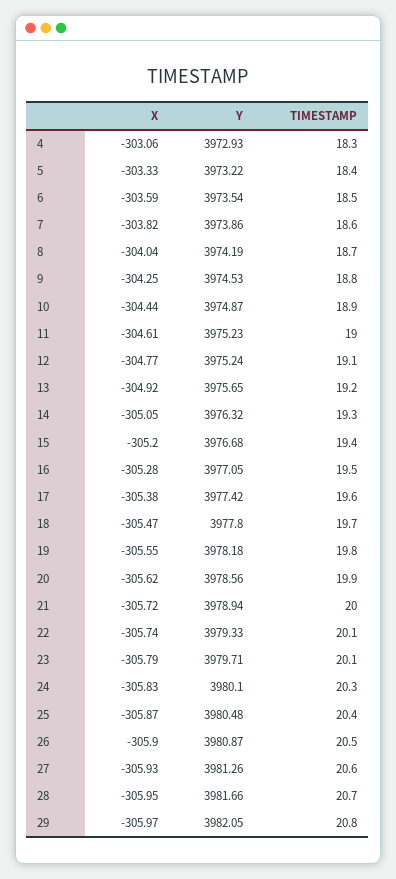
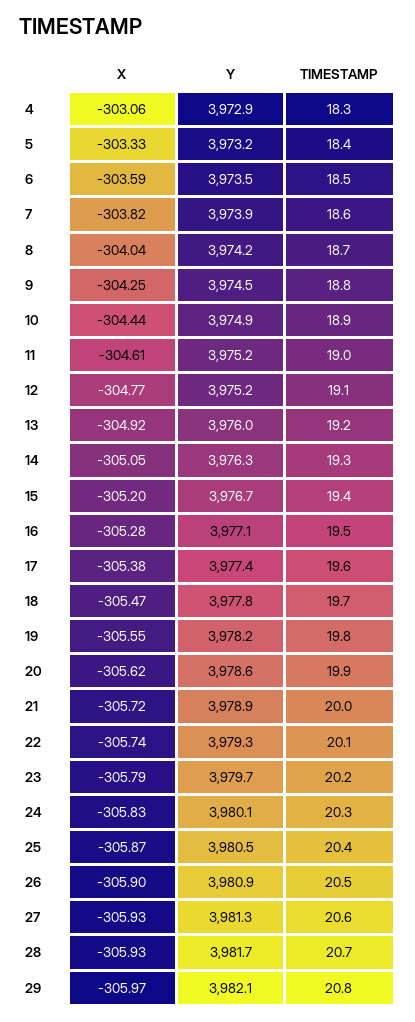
  {
    "X": {
      "4": -303.06,
      "5": -303.33,
      "6": -303.59,
      "7": -303.82,
      "8": -304.04,
      "9": -304.25,
      "10": -304.44,
      "11": -304.61,
      "12": -304.77,
      "13": -304.92,
      "14": -305.05,
      "15": -305.2,
      "16": -305.28,
      "17": -305.38,
      "18": -305.47,
      "19": -305.55,
      "20": -305.62,
      "21": -305.72,
      "22": -305.74,
      "23": -305.79,
      "24": -305.83,
      "25": -305.87,
      "26": -305.9,
      "27": -305.93,
-     "28": -305.95,
+     "28": -305.93,
      "29": -305.97
    },
    "Y": {
      "4": 3972.93,
      "5": 3973.22,
      "6": 3973.54,
      "7": 3973.86,
      "8": 3974.19,
      "9": 3974.53,
      "10": 3974.87,
      "11": 3975.23,
      "12": 3975.24,
-     "13": 3975.65,
+     "13": 3976,
      "14": 3976.32,
      "15": 3976.68,
      "16": 3977.05,
      "17": 3977.42,
      "18": 3977.8,
      "19": 3978.18,
      "20": 3978.56,
      "21": 3978.94,
      "22": 3979.33,
      "23": 3979.71,
      "24": 3980.1,
      "25": 3980.48,
      "26": 3980.87,
      "27": 3981.26,
      "28": 3981.66,
      "29": 3982.05
    },
    "TIMESTAMP": {
      "4": 18.3,
      "5": 18.4,
      "6": 18.5,
      "7": 18.6,
      "8": 18.7,
      "9": 18.8,
      "10": 18.9,
      "11": 19,
      "12": 19.1,
      "13": 19.2,
      "14": 19.3,
      "15": 19.4,
      "16": 19.5,
      "17": 19.6,
      "18": 19.7,
      "19": 19.8,
      "20": 19.9,
      "21": 20,
      "22": 20.1,
-     "23": 20.1,
+     "23": 20.2,
      "24": 20.3,
      "25": 20.4,
      "26": 20.5,
      "27": 20.6,
      "28": 20.7,
      "29": 20.8
    }
  }

